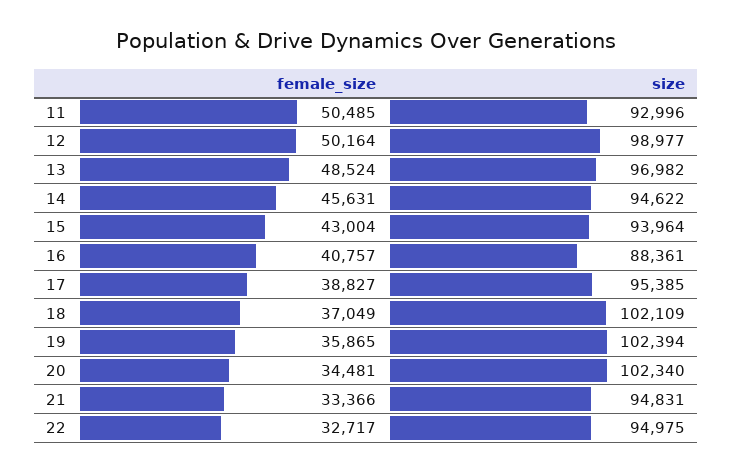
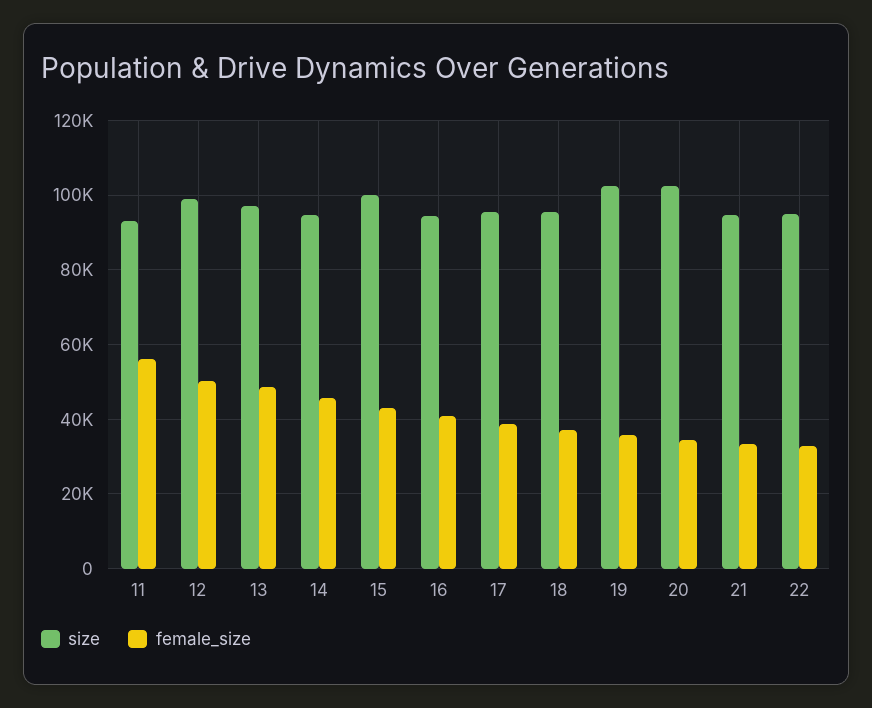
  {
    "female_size": {
-     "11": 50485,
+     "11": 56000,
      "12": 50164,
      "13": 48524,
      "14": 45631,
      "15": 43004,
      "16": 40757,
      "17": 38827,
      "18": 37049,
      "19": 35865,
      "20": 34481,
      "21": 33366,
      "22": 32717
    },
    "size": {
      "11": 92996,
      "12": 98977,
      "13": 96982,
      "14": 94622,
-     "15": 93964,
+     "15": 100000,
-     "16": 88361,
+     "16": 94000,
      "17": 95385,
-     "18": 102109,
+     "18": 96000,
      "19": 102394,
      "20": 102340,
      "21": 94831,
      "22": 94975
    }
  }

